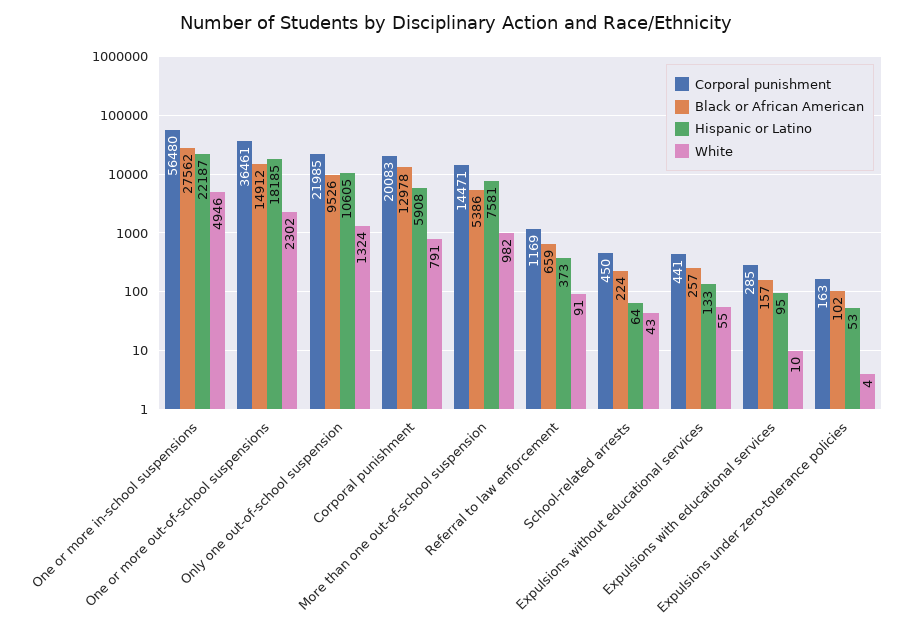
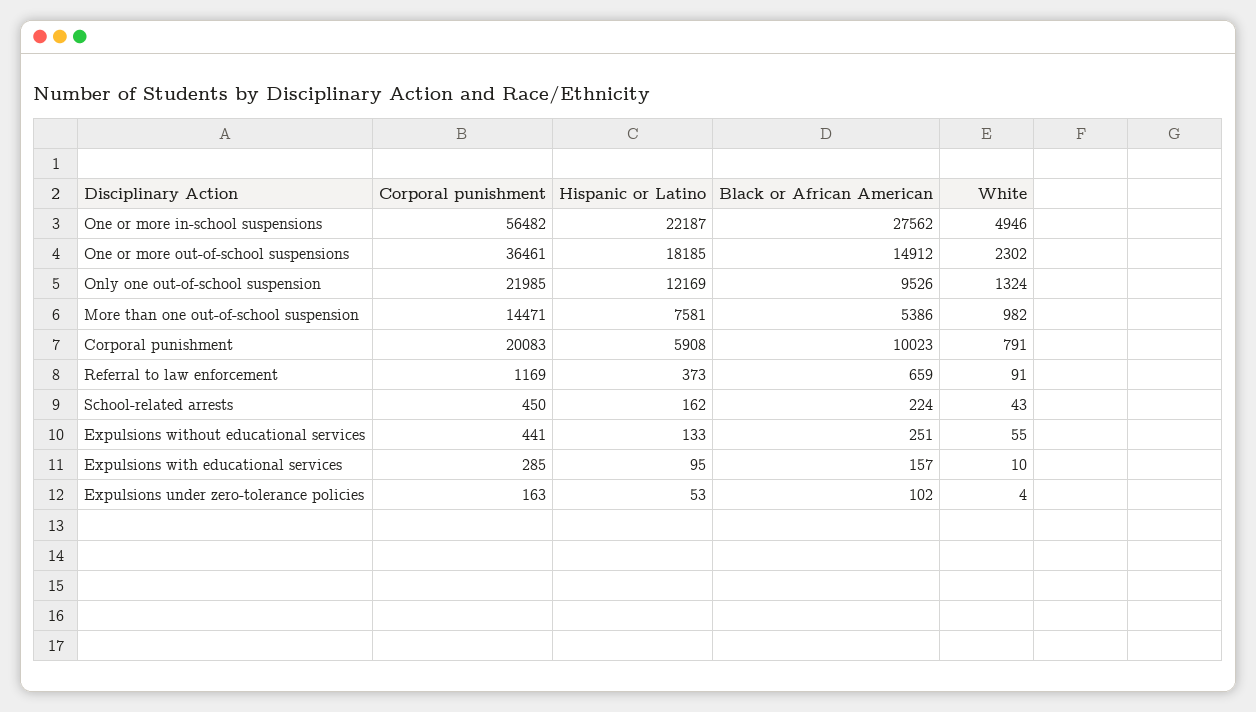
  {
    "Corporal punishment": {
-     "One or more in-school suspensions": 56480,
+     "One or more in-school suspensions": 56482,
      "One or more out-of-school suspensions": 36461,
      "Only one out-of-school suspension": 21985,
      "Corporal punishment": 20083,
      "More than one out-of-school suspension": 14471,
      "Referral to law enforcement": 1169,
      "School-related arrests": 450,
      "Expulsions without educational services": 441,
      "Expulsions with educational services": 285,
      "Expulsions under zero-tolerance policies": 163
    },
    "Black or African American": {
      "One or more in-school suspensions": 27562,
      "One or more out-of-school suspensions": 14912,
      "Only one out-of-school suspension": 9526,
-     "Corporal punishment": 12978,
+     "Corporal punishment": 10023,
      "More than one out-of-school suspension": 5386,
      "Referral to law enforcement": 659,
      "School-related arrests": 224,
-     "Expulsions without educational services": 257,
+     "Expulsions without educational services": 251,
      "Expulsions with educational services": 157,
      "Expulsions under zero-tolerance policies": 102
    },
    "Hispanic or Latino": {
      "One or more in-school suspensions": 22187,
      "One or more out-of-school suspensions": 18185,
-     "Only one out-of-school suspension": 10605,
+     "Only one out-of-school suspension": 12169,
      "Corporal punishment": 5908,
      "More than one out-of-school suspension": 7581,
      "Referral to law enforcement": 373,
-     "School-related arrests": 64,
+     "School-related arrests": 162,
      "Expulsions without educational services": 133,
      "Expulsions with educational services": 95,
      "Expulsions under zero-tolerance policies": 53
    },
    "White": {
      "One or more in-school suspensions": 4946,
      "One or more out-of-school suspensions": 2302,
      "Only one out-of-school suspension": 1324,
      "Corporal punishment": 791,
      "More than one out-of-school suspension": 982,
      "Referral to law enforcement": 91,
      "School-related arrests": 43,
      "Expulsions without educational services": 55,
      "Expulsions with educational services": 10,
      "Expulsions under zero-tolerance policies": 4
    }
  }

